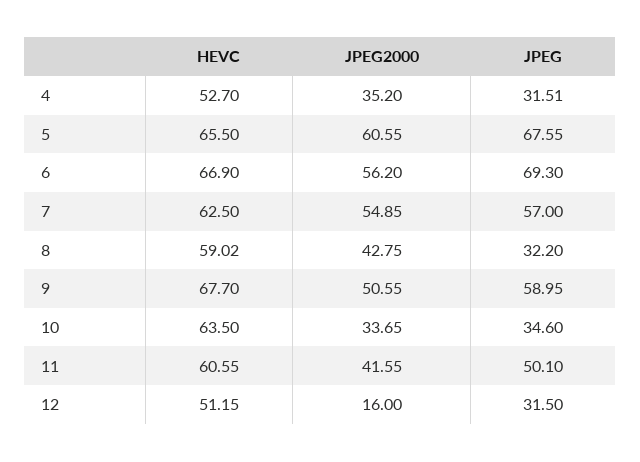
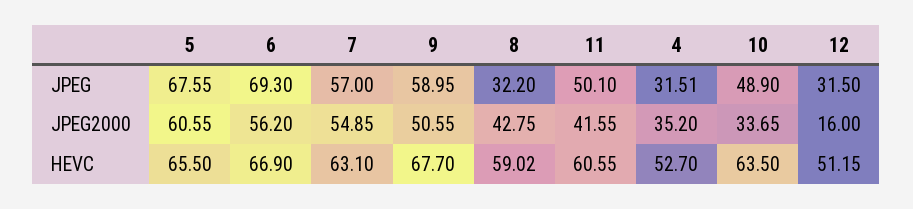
  {
    "HEVC": {
      "4": 52.7,
      "5": 65.5,
      "6": 66.9,
-     "7": 62.5,
+     "7": 63.1,
      "8": 59.02,
      "9": 67.7,
      "10": 63.5,
      "11": 60.55,
      "12": 51.15
    },
    "JPEG2000": {
      "4": 35.2,
      "5": 60.55,
      "6": 56.2,
      "7": 54.85,
      "8": 42.75,
      "9": 50.55,
      "10": 33.65,
      "11": 41.55,
      "12": 16
    },
    "JPEG": {
      "4": 31.51,
      "5": 67.55,
      "6": 69.3,
      "7": 57,
      "8": 32.2,
      "9": 58.95,
-     "10": 34.6,
+     "10": 48.9,
      "11": 50.1,
      "12": 31.5
    }
  }

